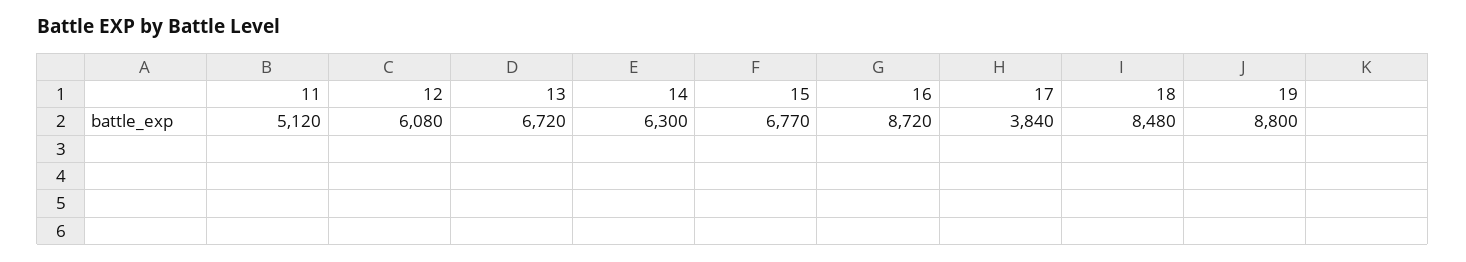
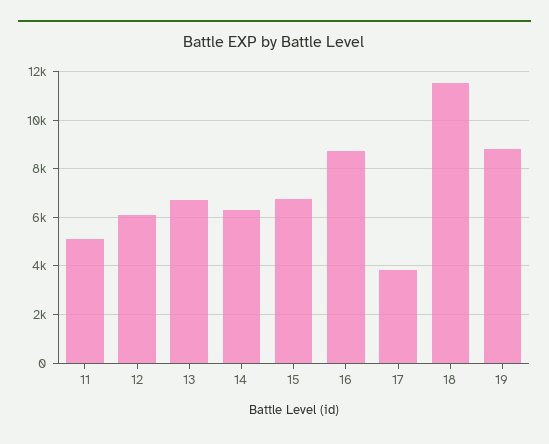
  {
    "11": 5120,
    "12": 6080,
    "13": 6720,
    "14": 6300,
    "15": 6770,
    "16": 8720,
    "17": 3840,
-   "18": 8480,
+   "18": 11500,
    "19": 8800
  }

